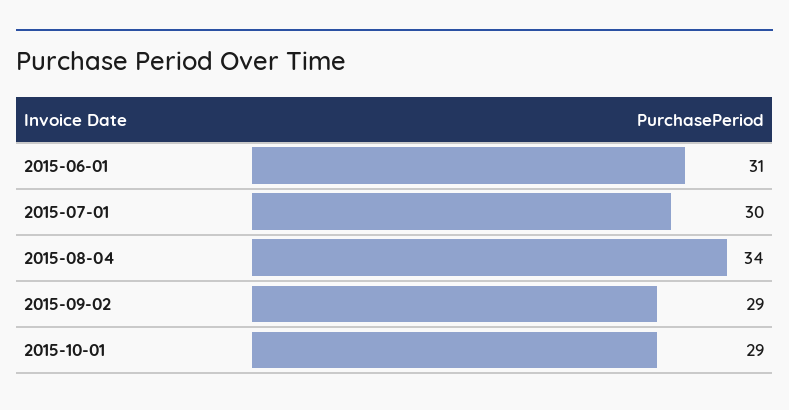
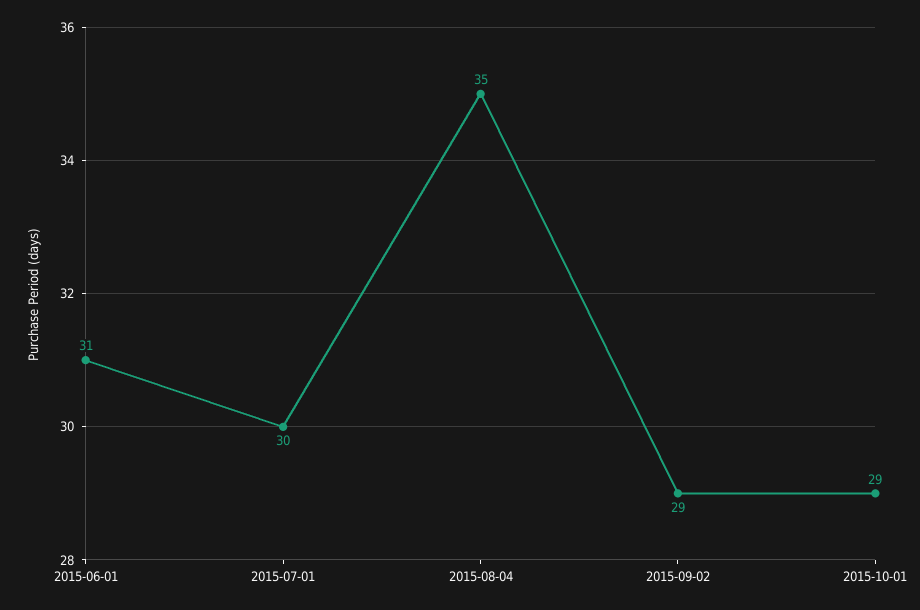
  {
    "2015-06-01": 31,
    "2015-07-01": 30,
-   "2015-08-04": 34,
+   "2015-08-04": 35,
    "2015-09-02": 29,
    "2015-10-01": 29
  }

